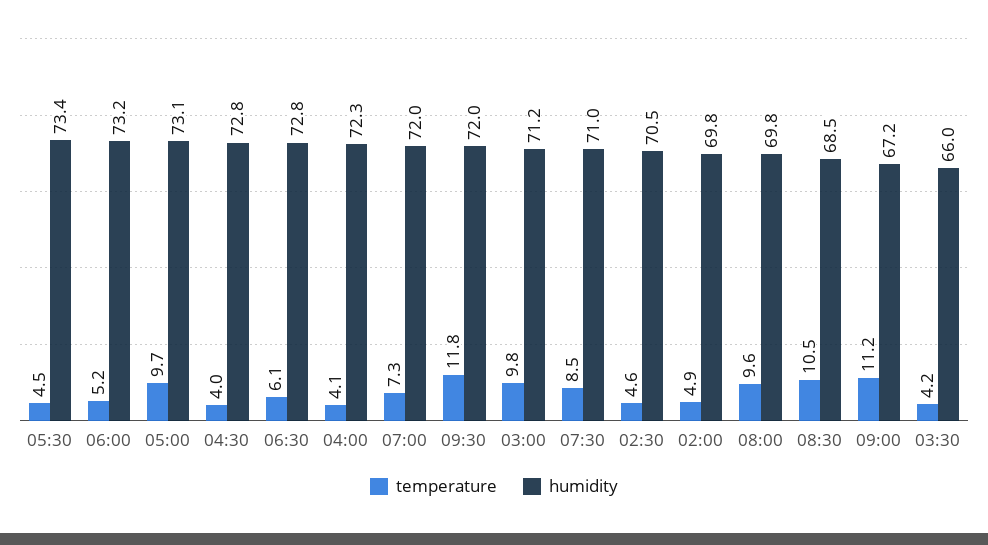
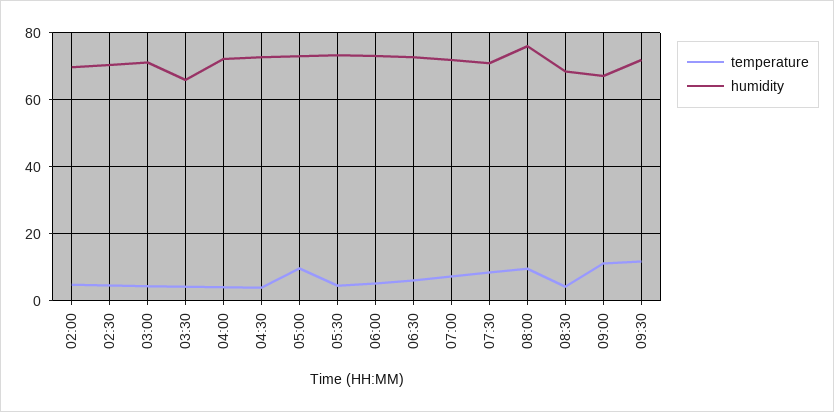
  {
    "temperature": {
      "05:30": 4.5,
      "06:00": 5.2,
      "05:00": 9.7,
      "04:30": 4,
      "06:30": 6.1,
      "04:00": 4.1,
      "07:00": 7.3,
      "09:30": 11.8,
-     "03:00": 9.8,
+     "03:00": 4,
      "07:30": 8.5,
      "02:30": 4.6,
      "02:00": 4.9,
      "08:00": 9.6,
-     "08:30": 10.5,
+     "08:30": 4,
      "09:00": 11.2,
      "03:30": 4.2
    },
    "humidity": {
      "05:30": 73.4,
      "06:00": 73.2,
      "05:00": 73.1,
      "04:30": 72.8,
      "06:30": 72.8,
      "04:00": 72.3,
      "07:00": 72,
      "09:30": 72,
      "03:00": 71.2,
      "07:30": 71,
      "02:30": 70.5,
      "02:00": 69.8,
-     "08:00": 69.8,
+     "08:00": 76,
      "08:30": 68.5,
      "09:00": 67.2,
      "03:30": 66
    }
  }

